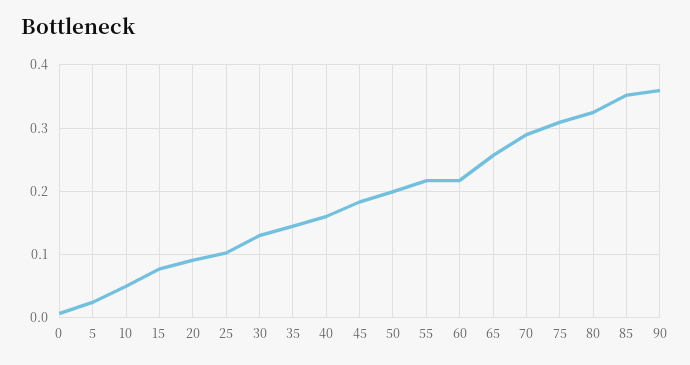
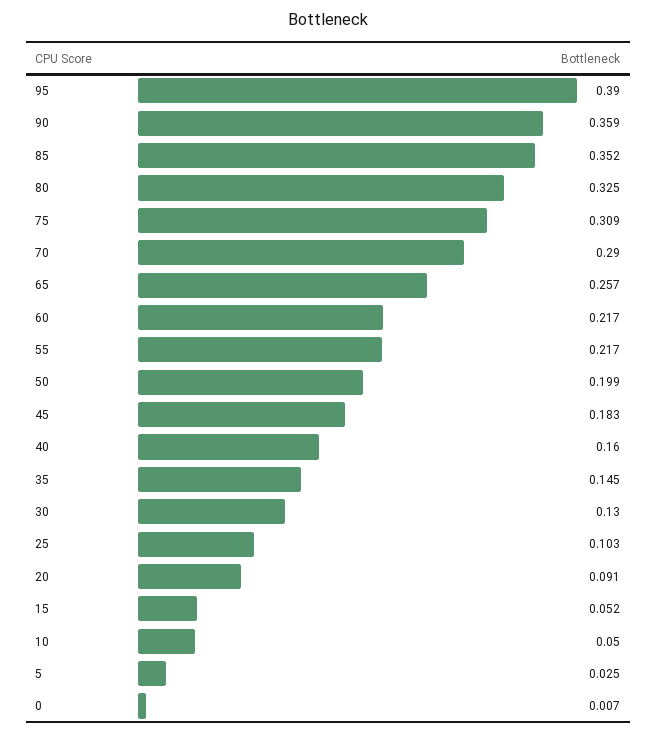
  {
    "0": 0.007,
    "5": 0.025,
    "10": 0.05,
-   "15": 0.08,
+   "15": 0.052,
    "20": 0.091,
    "25": 0.103,
    "30": 0.13,
    "35": 0.145,
    "40": 0.16,
    "45": 0.183,
    "50": 0.199,
    "55": 0.217,
    "60": 0.217,
    "65": 0.257,
    "70": 0.29,
    "75": 0.309,
    "80": 0.325,
    "85": 0.352,
-   "90": 0.359
+   "90": 0.359,
+   "95": 0.39
  }

